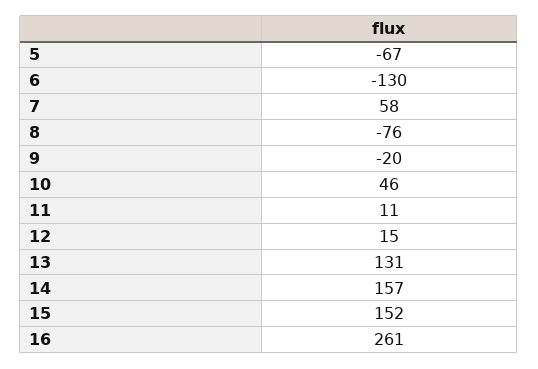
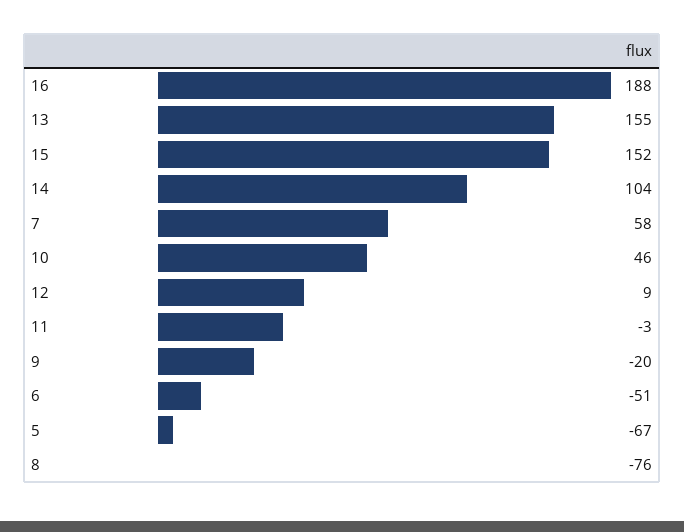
  {
    "5": -67,
-   "6": -130,
+   "6": -51,
    "7": 58,
    "8": -76,
    "9": -20,
    "10": 46,
-   "11": 11,
+   "11": -3,
-   "12": 15,
+   "12": 9,
-   "13": 131,
+   "13": 155,
-   "14": 157,
+   "14": 104,
    "15": 152,
-   "16": 261
+   "16": 188
  }

